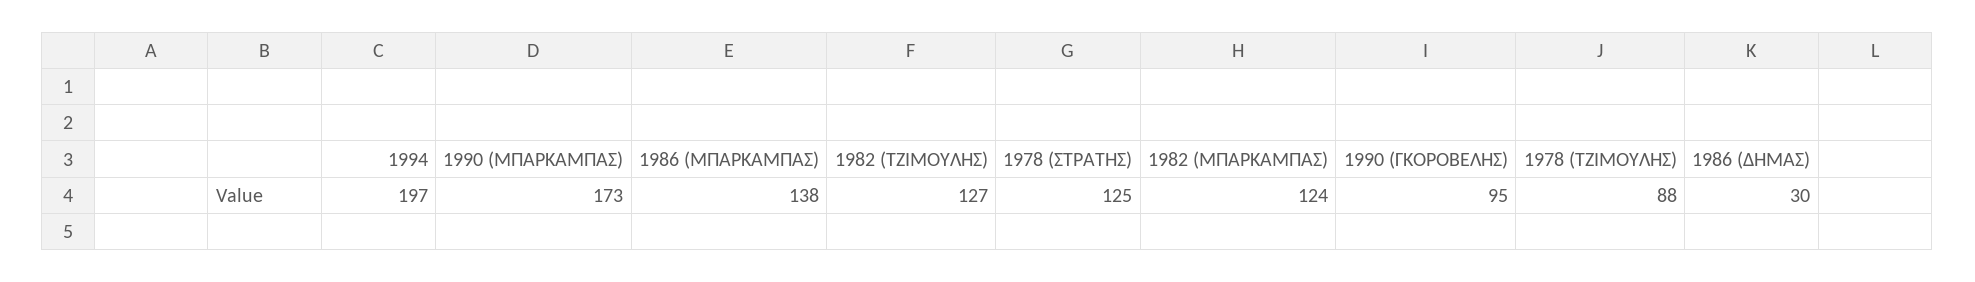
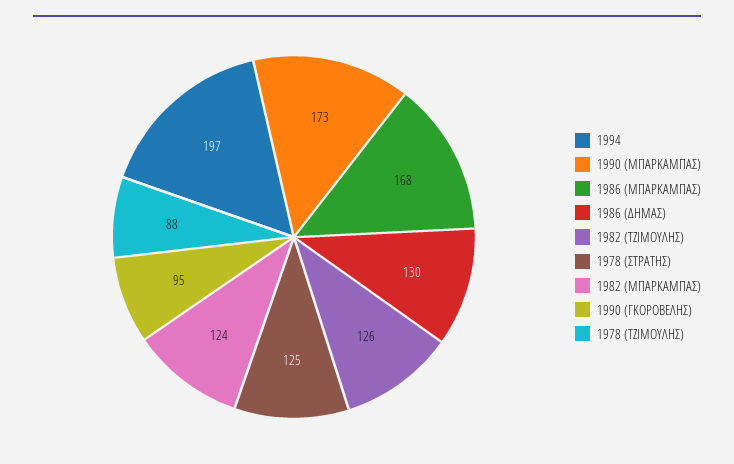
  {
    "1994": 197,
    "1990 (ΜΠΑΡΚΑΜΠΑΣ)": 173,
-   "1986 (ΜΠΑΡΚΑΜΠΑΣ)": 138,
+   "1986 (ΜΠΑΡΚΑΜΠΑΣ)": 168,
-   "1982 (ΤΖΙΜΟΥΛΗΣ)": 127,
+   "1982 (ΤΖΙΜΟΥΛΗΣ)": 126,
    "1978 (ΣΤΡΑΤΗΣ)": 125,
    "1982 (ΜΠΑΡΚΑΜΠΑΣ)": 124,
    "1990 (ΓΚΟΡΟΒΕΛΗΣ)": 95,
    "1978 (ΤΖΙΜΟΥΛΗΣ)": 88,
-   "1986 (ΔΗΜΑΣ)": 30
+   "1986 (ΔΗΜΑΣ)": 130
  }

